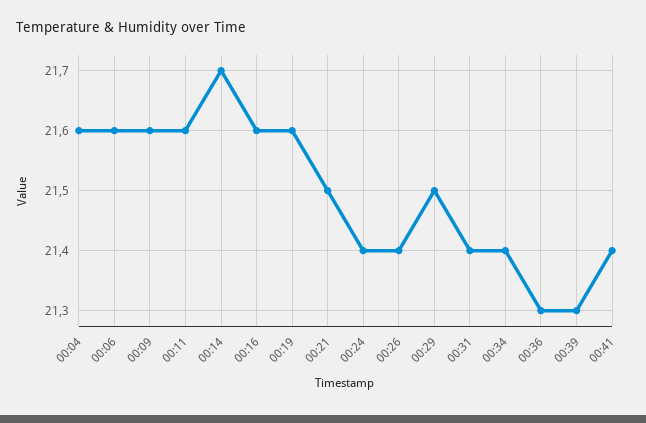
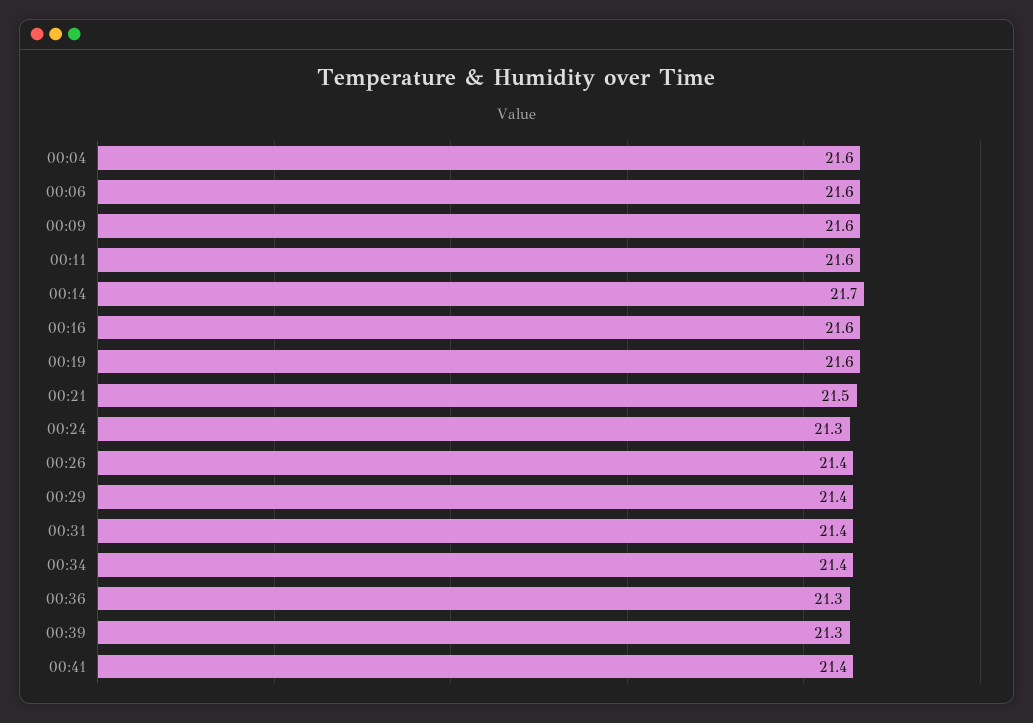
  {
    "00:04": 21.6,
    "00:06": 21.6,
    "00:09": 21.6,
    "00:11": 21.6,
    "00:14": 21.7,
    "00:16": 21.6,
    "00:19": 21.6,
    "00:21": 21.5,
-   "00:24": 21.4,
+   "00:24": 21.3,
    "00:26": 21.4,
-   "00:29": 21.5,
+   "00:29": 21.4,
    "00:31": 21.4,
    "00:34": 21.4,
    "00:36": 21.3,
    "00:39": 21.3,
    "00:41": 21.4
  }

